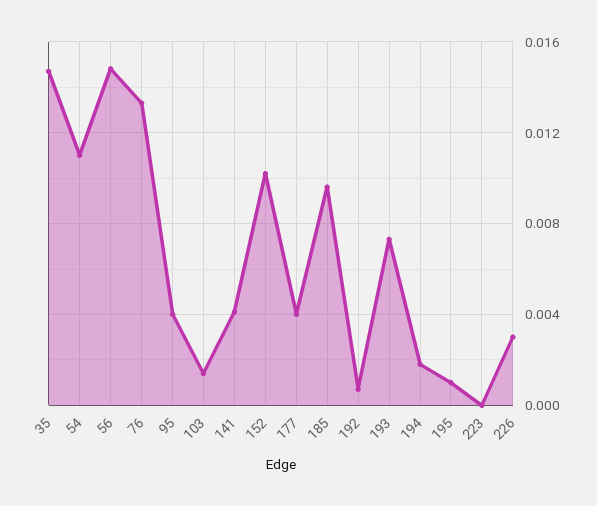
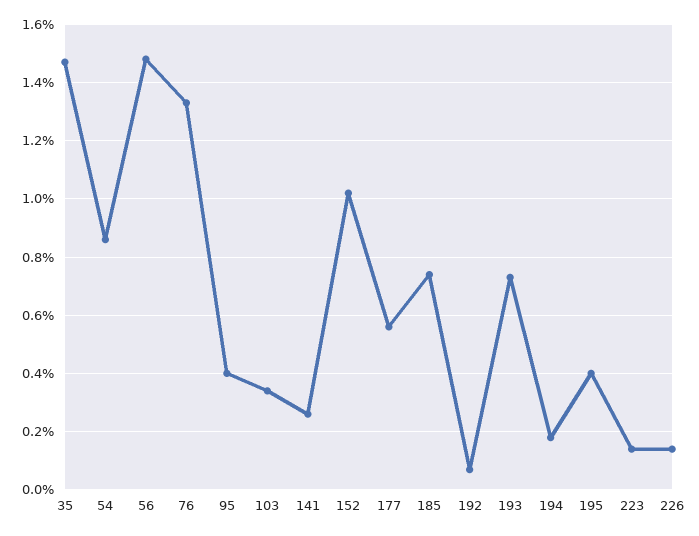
  {
    "35": 0.0145,
-   "54": 0.011,
+   "54": 0.0085,
    "56": 0.015,
    "76": 0.0135,
    "95": 0.004,
-   "103": 0.0015,
+   "103": 0.0035,
-   "141": 0.004,
+   "141": 0.0025,
    "152": 0.01,
-   "177": 0.004,
+   "177": 0.0055,
-   "185": 0.0095,
+   "185": 0.0075,
    "192": 0.0005,
    "193": 0.0075,
    "194": 0.002,
-   "195": 0.001,
+   "195": 0.004,
-   "223": 0,
+   "223": 0.0015,
-   "226": 0.003
+   "226": 0.0015
  }

